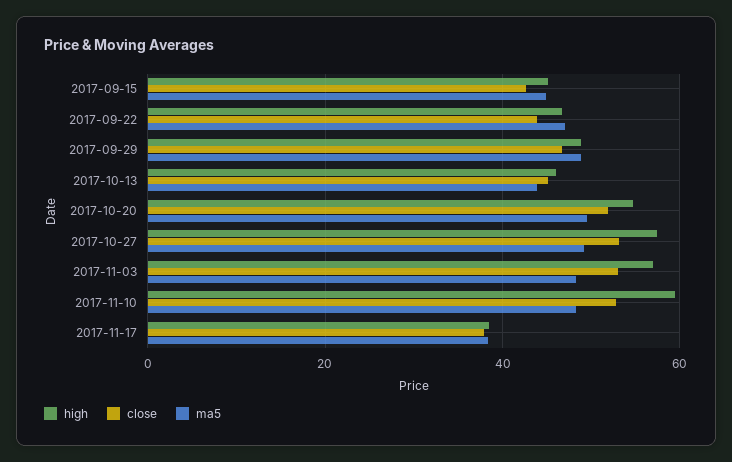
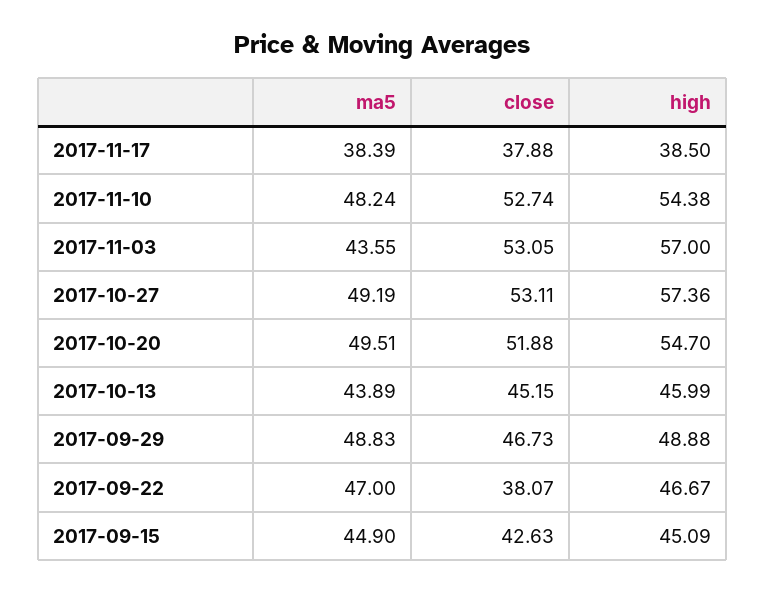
  {
    "high": {
      "2017-09-15": 45.09,
      "2017-09-22": 46.67,
      "2017-09-29": 48.88,
      "2017-10-13": 45.99,
      "2017-10-20": 54.7,
      "2017-10-27": 57.36,
      "2017-11-03": 57,
-     "2017-11-10": 60,
+     "2017-11-10": 54.38,
      "2017-11-17": 38.5
    },
    "close": {
      "2017-09-15": 42.63,
-     "2017-09-22": 44,
+     "2017-09-22": 38.07,
      "2017-09-29": 46.73,
      "2017-10-13": 45.15,
      "2017-10-20": 51.88,
      "2017-10-27": 53.11,
      "2017-11-03": 53.05,
      "2017-11-10": 52.74,
      "2017-11-17": 37.88
    },
    "ma5": {
      "2017-09-15": 44.9,
      "2017-09-22": 47,
      "2017-09-29": 48.83,
      "2017-10-13": 43.89,
      "2017-10-20": 49.51,
      "2017-10-27": 49.19,
-     "2017-11-03": 48,
+     "2017-11-03": 43.55,
      "2017-11-10": 48.24,
      "2017-11-17": 38.39
    }
  }

